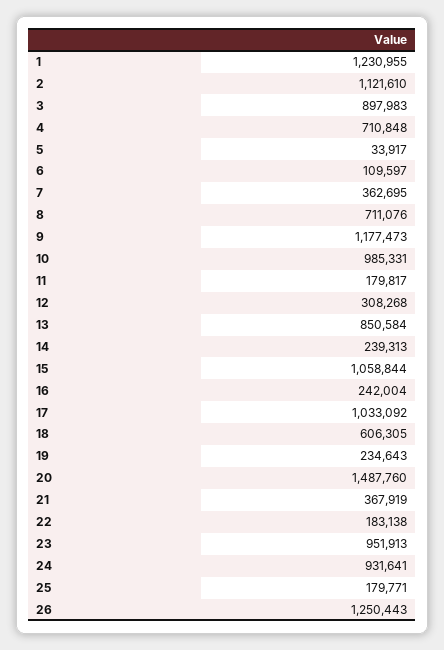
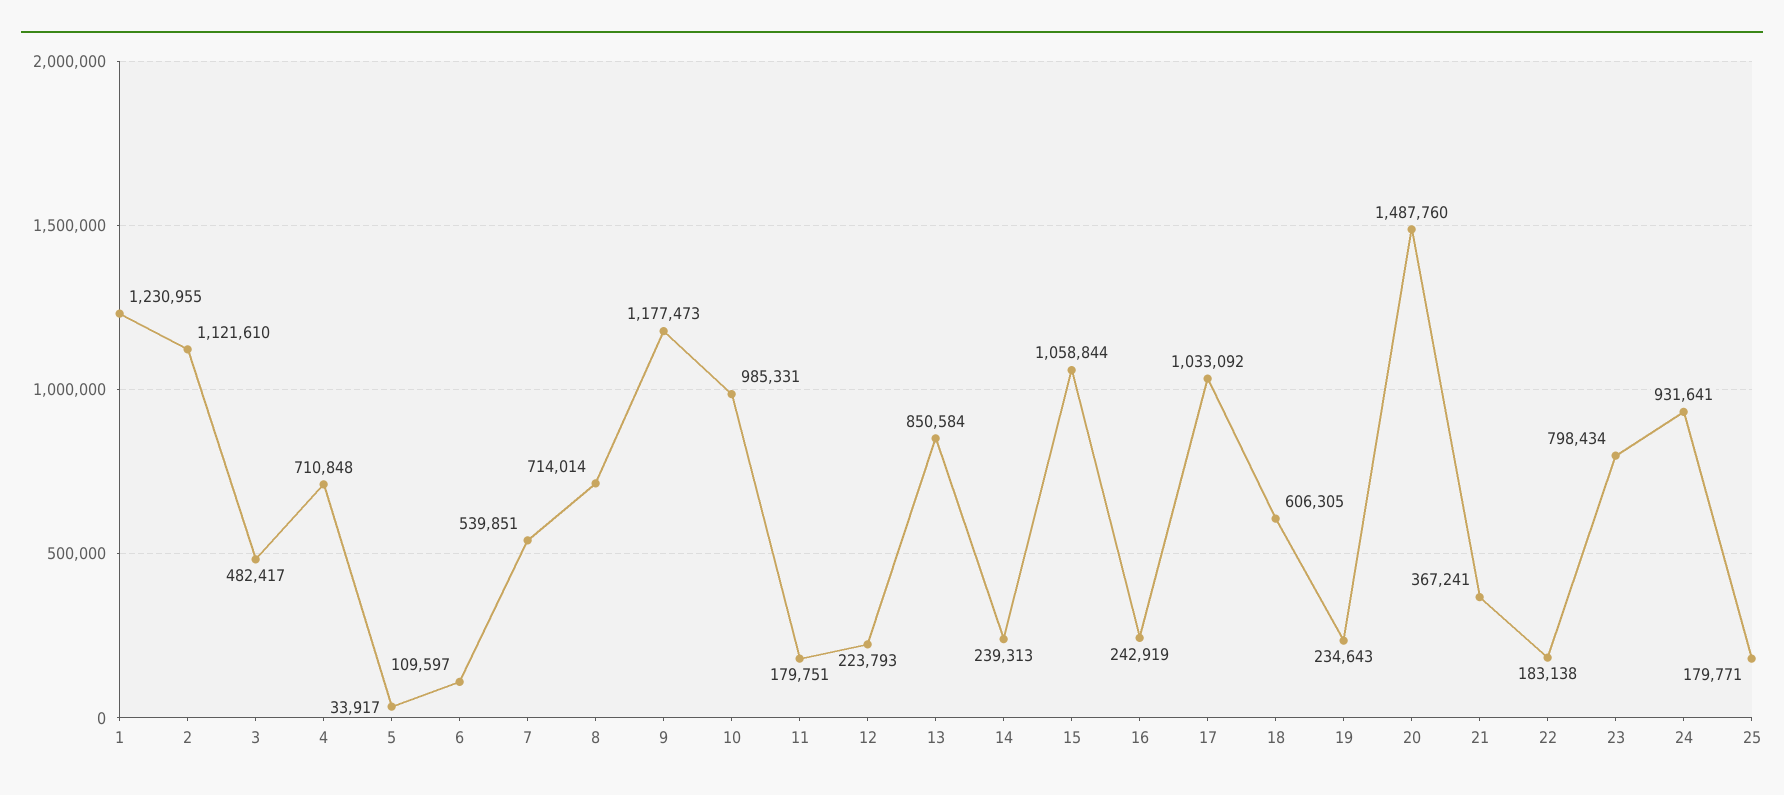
  {
    "1": 1230955,
    "2": 1121610,
-   "3": 897983,
+   "3": 482417,
    "4": 710848,
    "5": 33917,
    "6": 109597,
-   "7": 362695,
+   "7": 539851,
-   "8": 711076,
+   "8": 714014,
    "9": 1177473,
    "10": 985331,
-   "11": 179817,
+   "11": 179751,
-   "12": 308268,
+   "12": 223793,
    "13": 850584,
    "14": 239313,
    "15": 1058844,
-   "16": 242004,
+   "16": 242919,
    "17": 1033092,
    "18": 606305,
    "19": 234643,
    "20": 1487760,
-   "21": 367919,
+   "21": 367241,
    "22": 183138,
-   "23": 951913,
+   "23": 798434,
    "24": 931641,
-   "25": 179771,
+   "25": 179771
-   "26": 1250443
  }

